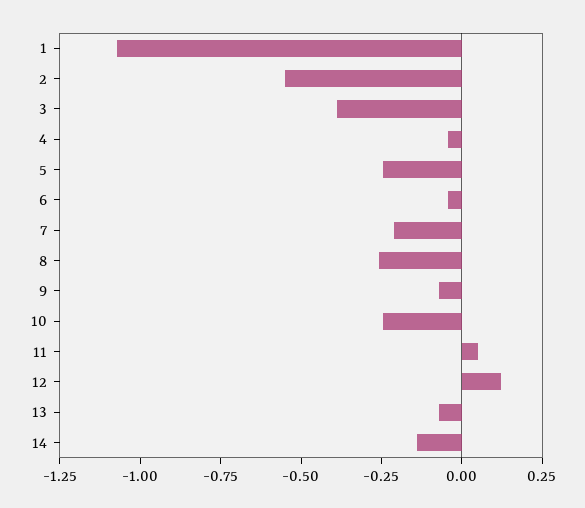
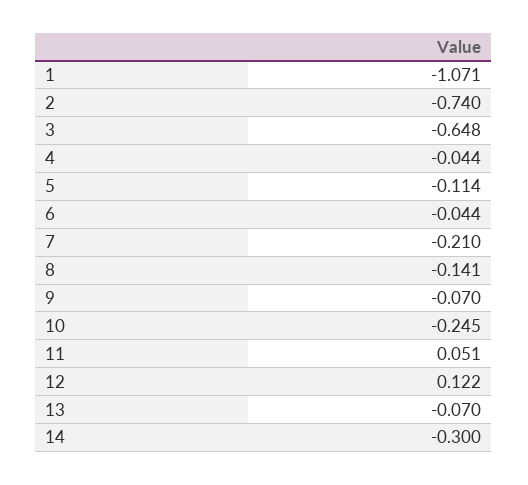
  {
    "1": -1.071,
-   "2": -0.55,
+   "2": -0.74,
-   "3": -0.4,
+   "3": -0.648,
    "4": -0.044,
-   "5": -0.25,
+   "5": -0.114,
    "6": -0.044,
    "7": -0.21,
-   "8": -0.25,
+   "8": -0.141,
    "9": -0.07,
    "10": -0.245,
    "11": 0.051,
    "12": 0.122,
    "13": -0.07,
-   "14": -0.15
+   "14": -0.3
  }

